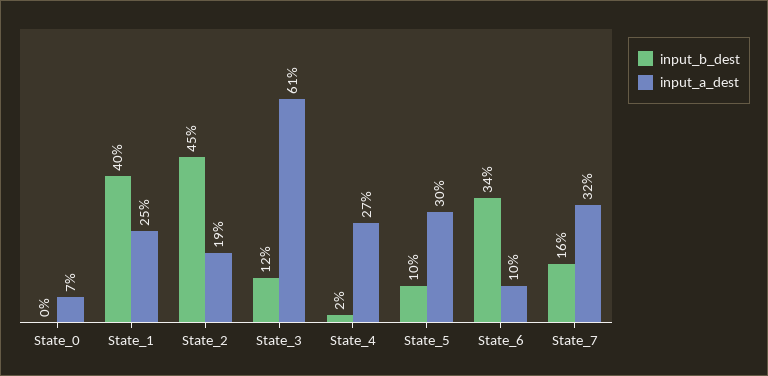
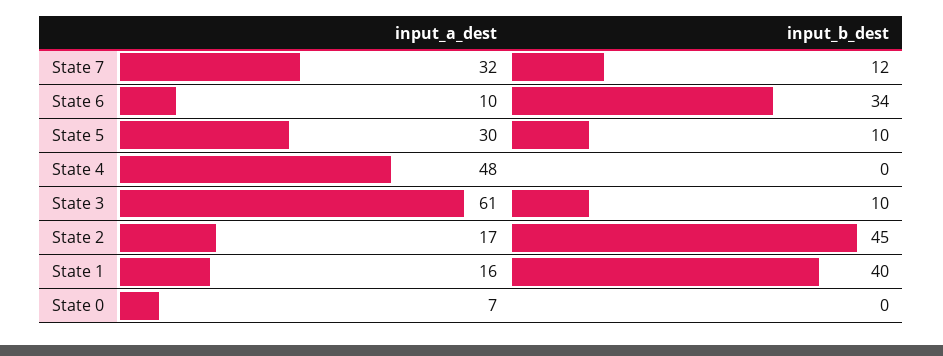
  {
    "input_b_dest": {
      "State_0": 0,
      "State_1": 40,
      "State_2": 45,
-     "State_3": 12,
+     "State_3": 10,
-     "State_4": 2,
+     "State_4": 0,
      "State_5": 10,
      "State_6": 34,
-     "State_7": 16
+     "State_7": 12
    },
    "input_a_dest": {
      "State_0": 7,
-     "State_1": 25,
+     "State_1": 16,
-     "State_2": 19,
+     "State_2": 17,
      "State_3": 61,
-     "State_4": 27,
+     "State_4": 48,
      "State_5": 30,
      "State_6": 10,
      "State_7": 32
    }
  }

